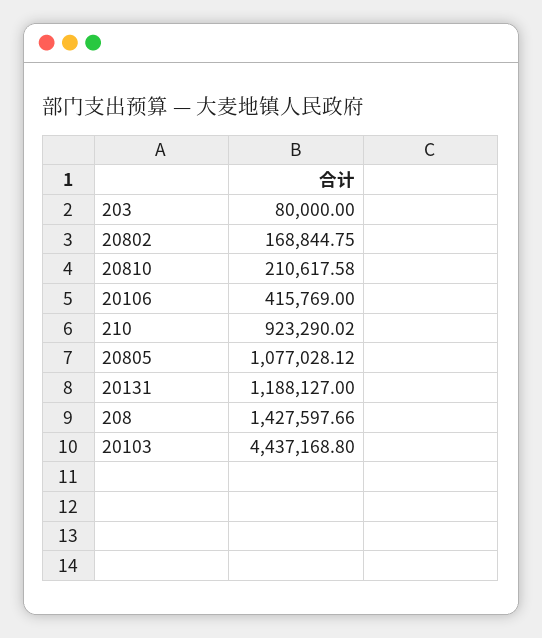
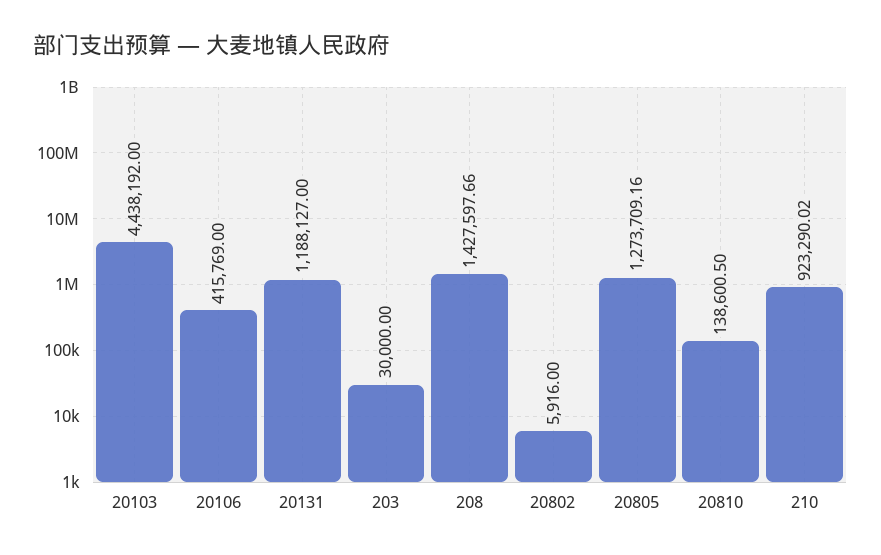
  {
-   "203": 80000,
+   "203": 30000,
-   "20802": 168844.75,
+   "20802": 5916,
-   "20810": 210617.58,
+   "20810": 138600.5,
    "20106": 415769,
    "210": 923290.02,
-   "20805": 1077028.12,
+   "20805": 1273709.16,
    "20131": 1188127,
    "208": 1427597.66,
-   "20103": 4437168.8
+   "20103": 4438192
  }

